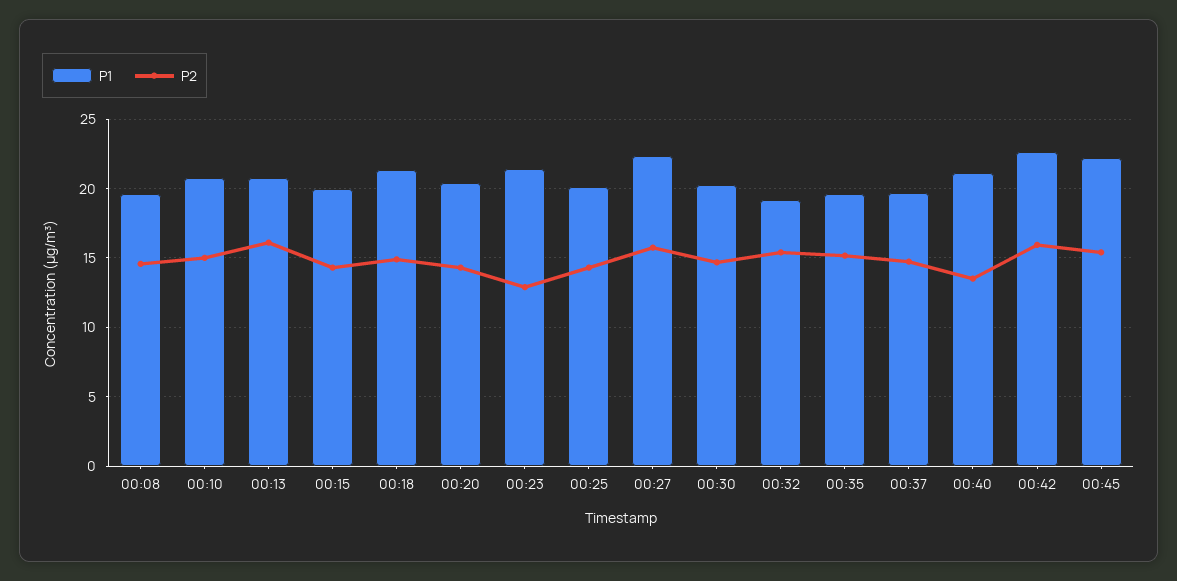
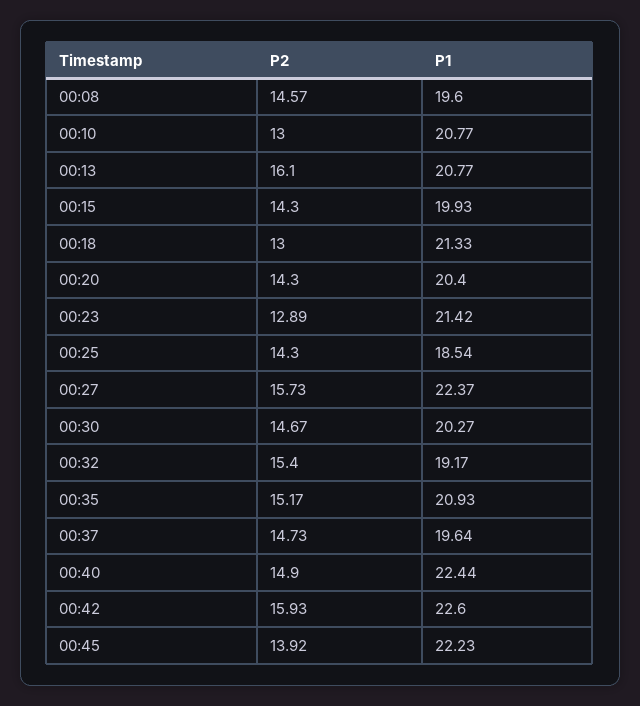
  {
    "P1": {
      "00:08": 19.6,
      "00:10": 20.77,
      "00:13": 20.77,
      "00:15": 19.93,
      "00:18": 21.33,
      "00:20": 20.4,
      "00:23": 21.42,
-     "00:25": 20,
+     "00:25": 18.54,
      "00:27": 22.37,
      "00:30": 20.27,
      "00:32": 19.17,
-     "00:35": 19.5,
+     "00:35": 20.93,
      "00:37": 19.64,
-     "00:40": 21,
+     "00:40": 22.44,
      "00:42": 22.6,
      "00:45": 22.23
    },
    "P2": {
      "00:08": 14.57,
-     "00:10": 15,
+     "00:10": 13,
      "00:13": 16.1,
      "00:15": 14.3,
-     "00:18": 15,
+     "00:18": 13,
      "00:20": 14.3,
      "00:23": 12.89,
      "00:25": 14.3,
      "00:27": 15.73,
      "00:30": 14.67,
      "00:32": 15.4,
      "00:35": 15.17,
      "00:37": 14.73,
-     "00:40": 13.5,
+     "00:40": 14.9,
      "00:42": 15.93,
-     "00:45": 15.5
+     "00:45": 13.92
    }
  }

